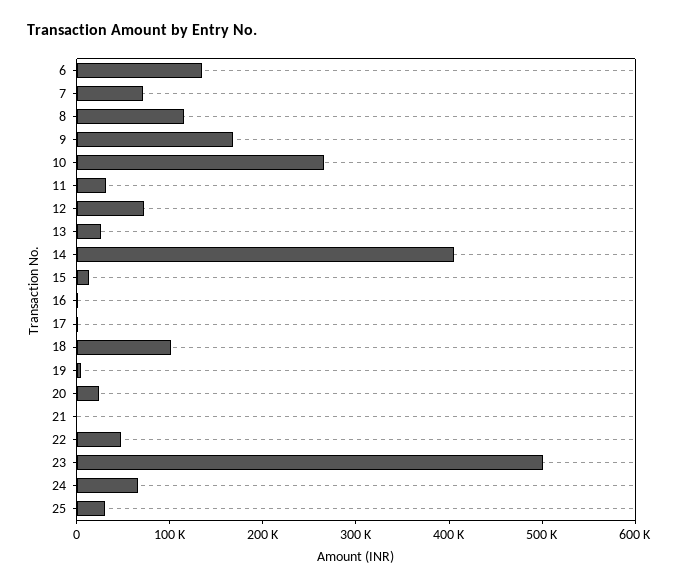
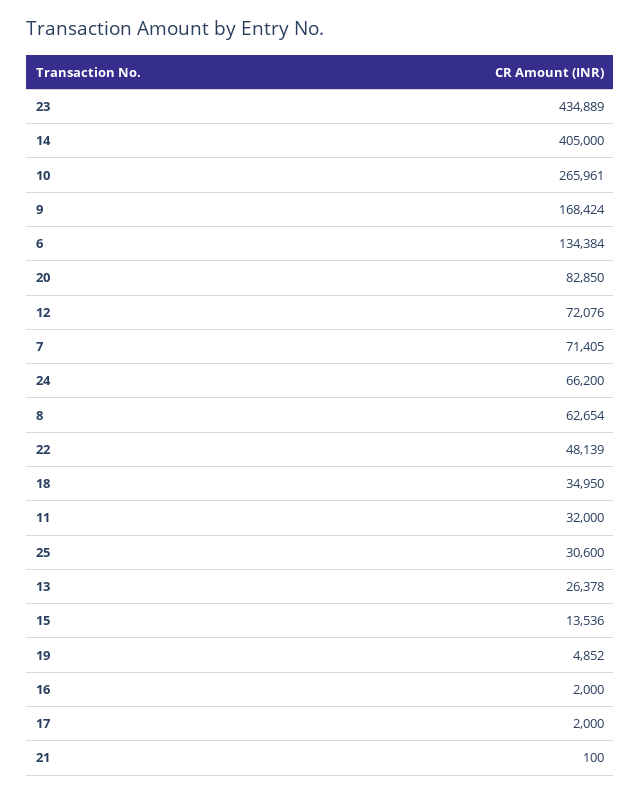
  {
    "6": 134384,
    "7": 71405,
-   "8": 120000,
+   "8": 62654,
    "9": 168424,
    "10": 265961,
    "11": 32000,
    "12": 72076,
    "13": 26378,
    "14": 405000,
    "15": 13536,
    "16": 2000,
    "17": 2000,
-   "18": 100000,
+   "18": 34950,
    "19": 4852,
-   "20": 20000,
+   "20": 82850,
    "21": 100,
    "22": 48139,
-   "23": 500000,
+   "23": 434889,
    "24": 66200,
    "25": 30600
  }

